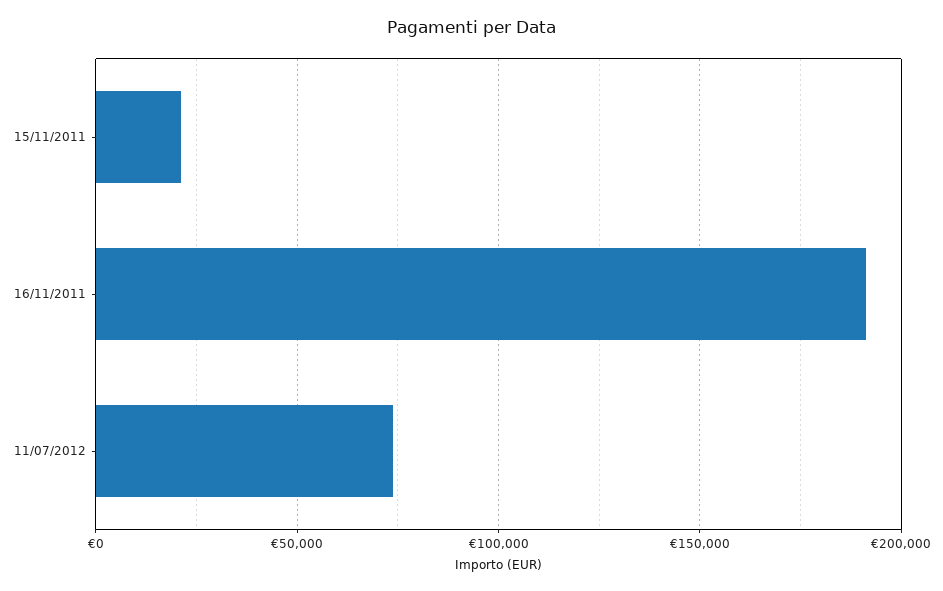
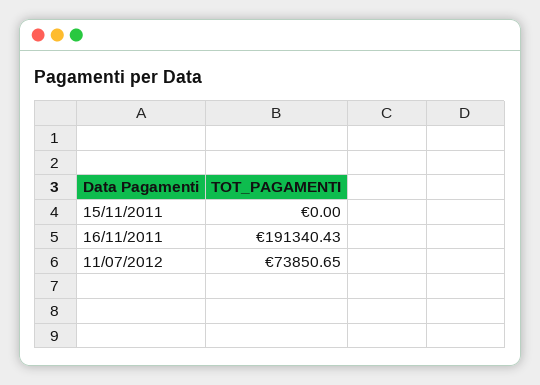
  {
-   "15/11/2011": 20000,
+   "15/11/2011": 0,
    "16/11/2011": 191340.43,
    "11/07/2012": 73850.65
  }

